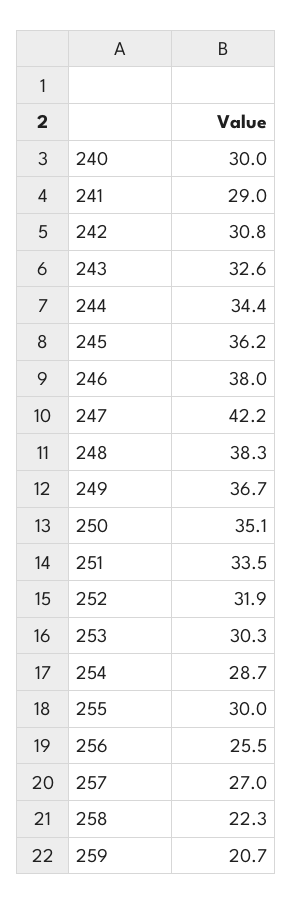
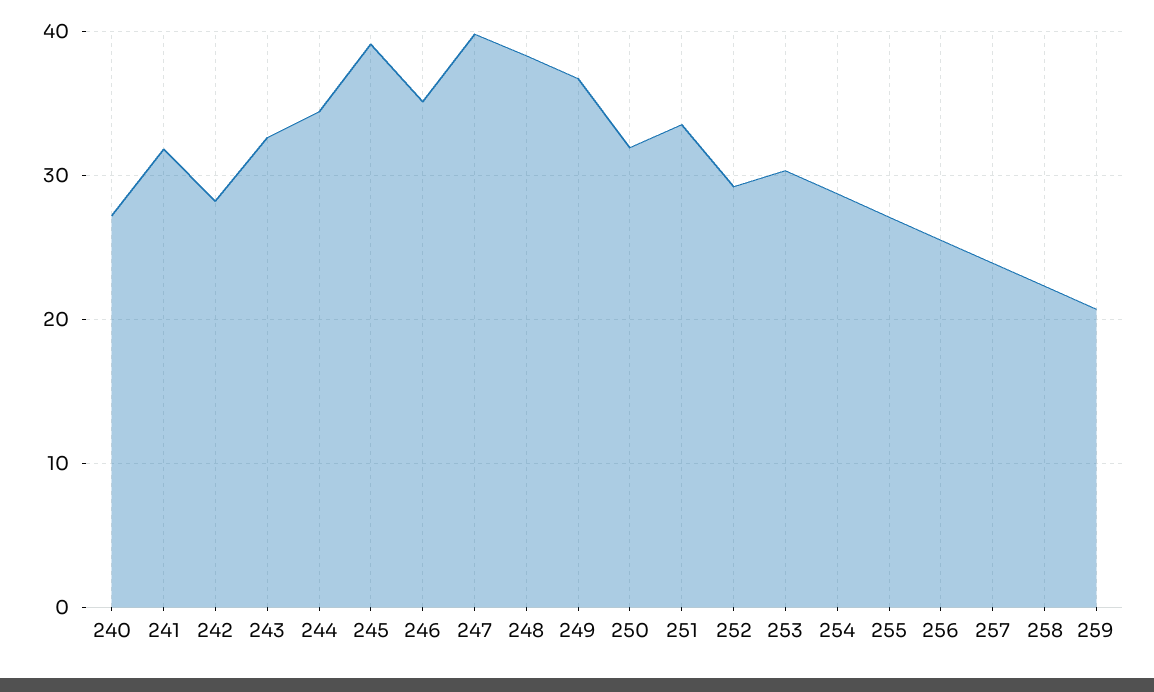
  {
-   "240": 30,
+   "240": 27,
-   "241": 29,
+   "241": 32,
-   "242": 30.8,
+   "242": 28,
    "243": 32.6,
    "244": 34.4,
-   "245": 36.2,
+   "245": 39,
-   "246": 38,
+   "246": 35,
-   "247": 42.2,
+   "247": 40,
    "248": 38.3,
    "249": 36.7,
-   "250": 35.1,
+   "250": 32,
    "251": 33.5,
-   "252": 31.9,
+   "252": 29,
    "253": 30.3,
    "254": 28.7,
-   "255": 30,
+   "255": 27,
    "256": 25.5,
-   "257": 27,
+   "257": 24,
    "258": 22.3,
    "259": 20.7
  }

